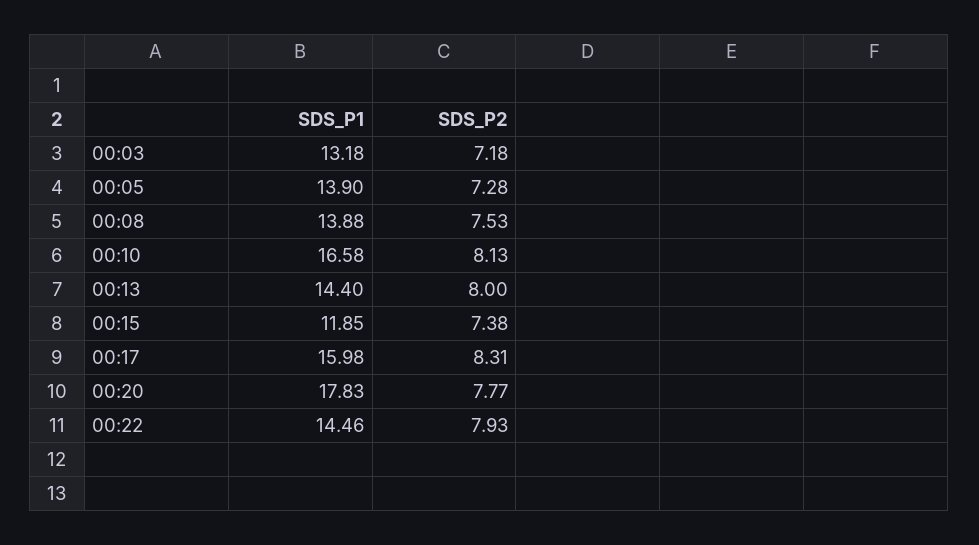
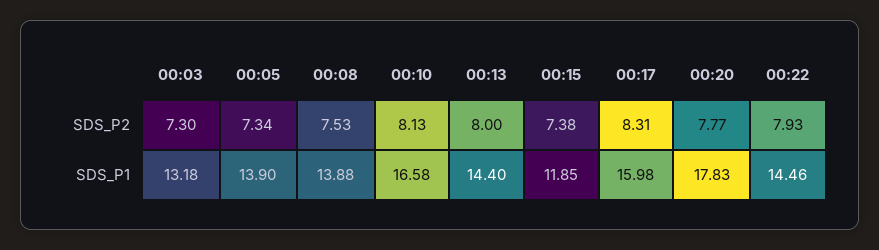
  {
    "SDS_P1": {
      "00:03": 13.18,
      "00:05": 13.9,
      "00:08": 13.88,
      "00:10": 16.58,
      "00:13": 14.4,
      "00:15": 11.85,
      "00:17": 15.98,
      "00:20": 17.83,
      "00:22": 14.46
    },
    "SDS_P2": {
-     "00:03": 7.18,
+     "00:03": 7.3,
-     "00:05": 7.28,
+     "00:05": 7.34,
      "00:08": 7.53,
      "00:10": 8.13,
      "00:13": 8,
      "00:15": 7.38,
      "00:17": 8.31,
      "00:20": 7.77,
      "00:22": 7.93
    }
  }

